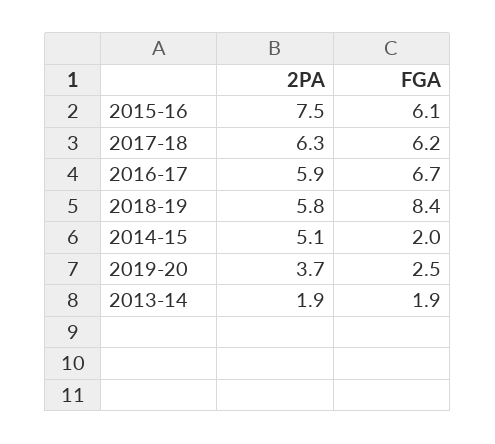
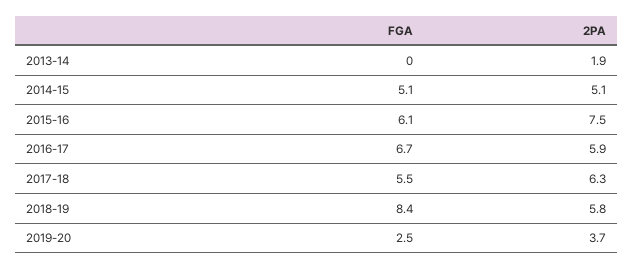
  {
    "2PA": {
      "2015-16": 7.5,
      "2017-18": 6.3,
      "2016-17": 5.9,
      "2018-19": 5.8,
      "2014-15": 5.1,
      "2019-20": 3.7,
      "2013-14": 1.9
    },
    "FGA": {
      "2015-16": 6.1,
-     "2017-18": 6.2,
+     "2017-18": 5.5,
      "2016-17": 6.7,
      "2018-19": 8.4,
-     "2014-15": 2,
+     "2014-15": 5.1,
      "2019-20": 2.5,
-     "2013-14": 1.9
+     "2013-14": 0
    }
  }

